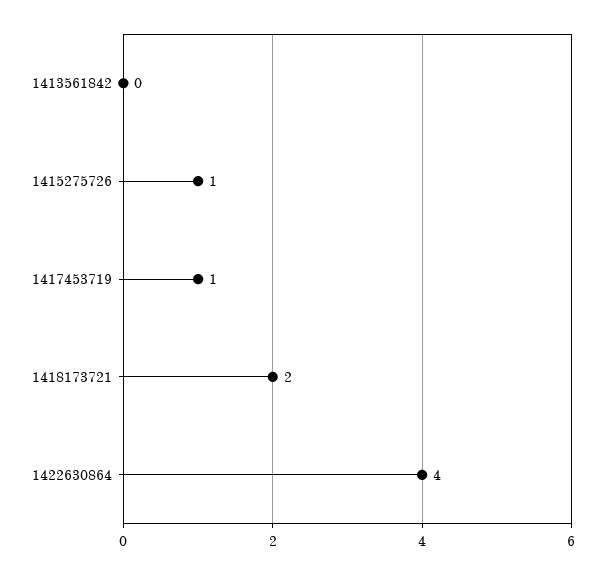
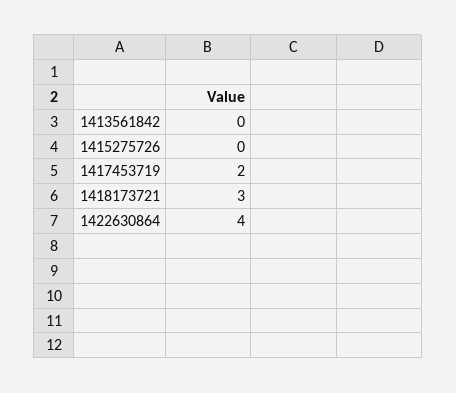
  {
    "1413561842": 0,
-   "1415275726": 1,
+   "1415275726": 0,
-   "1417453719": 1,
+   "1417453719": 2,
-   "1418173721": 2,
+   "1418173721": 3,
    "1422630864": 4
  }

